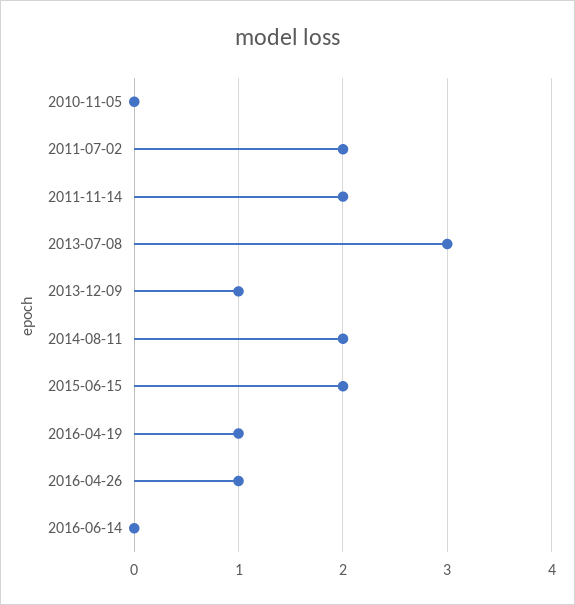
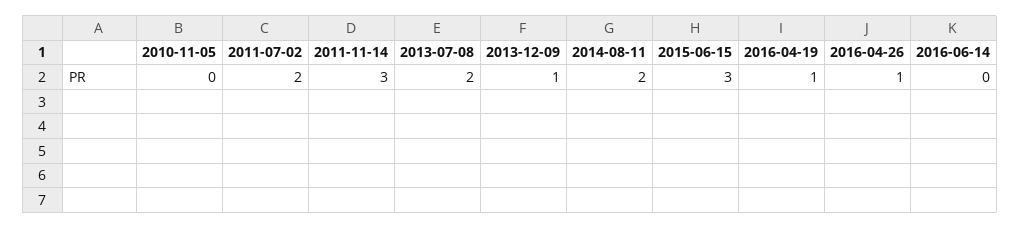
  {
    "2010-11-05": 0,
    "2011-07-02": 2,
-   "2011-11-14": 2,
+   "2011-11-14": 3,
-   "2013-07-08": 3,
+   "2013-07-08": 2,
    "2013-12-09": 1,
    "2014-08-11": 2,
-   "2015-06-15": 2,
+   "2015-06-15": 3,
    "2016-04-19": 1,
    "2016-04-26": 1,
    "2016-06-14": 0
  }

